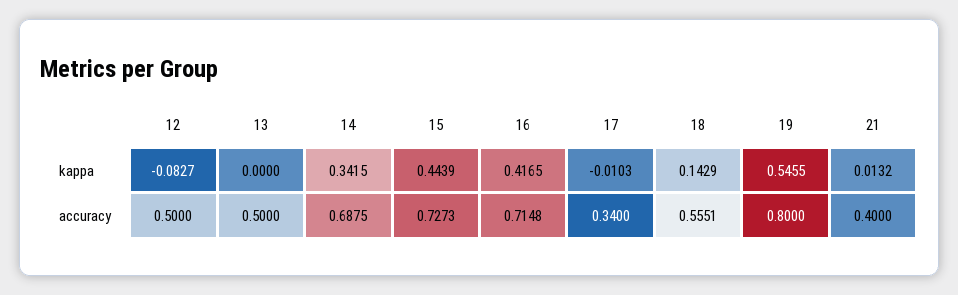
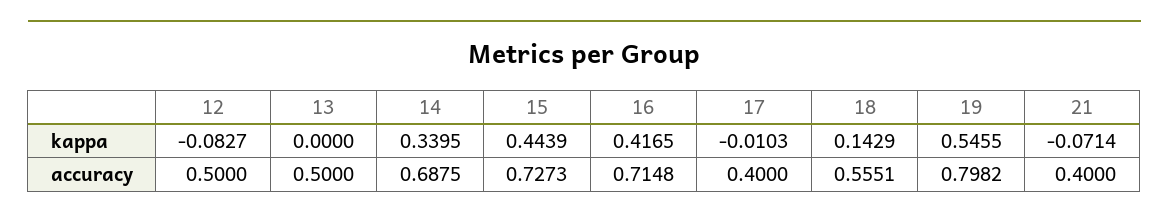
  {
    "12": {
      "kappa": -0.0827,
      "accuracy": 0.5
    },
    "13": {
      "kappa": 0,
      "accuracy": 0.5
    },
    "14": {
-     "kappa": 0.3415,
+     "kappa": 0.3395,
      "accuracy": 0.6875
    },
    "15": {
      "kappa": 0.4439,
      "accuracy": 0.7273
    },
    "16": {
      "kappa": 0.4165,
      "accuracy": 0.7148
    },
    "17": {
      "kappa": -0.0103,
-     "accuracy": 0.34
+     "accuracy": 0.4
    },
    "18": {
      "kappa": 0.1429,
      "accuracy": 0.5551
    },
    "19": {
      "kappa": 0.5455,
-     "accuracy": 0.8
+     "accuracy": 0.7982
    },
    "21": {
-     "kappa": 0.0132,
+     "kappa": -0.0714,
      "accuracy": 0.4
    }
  }

